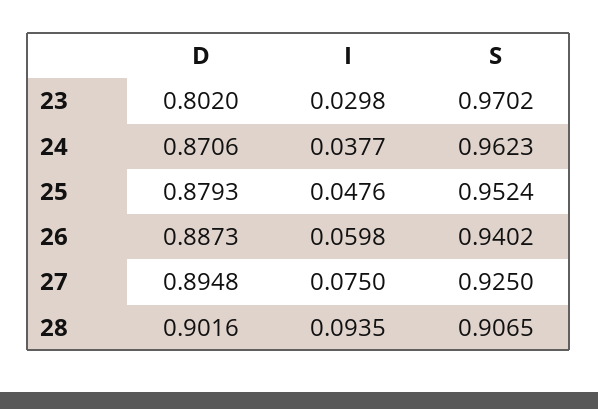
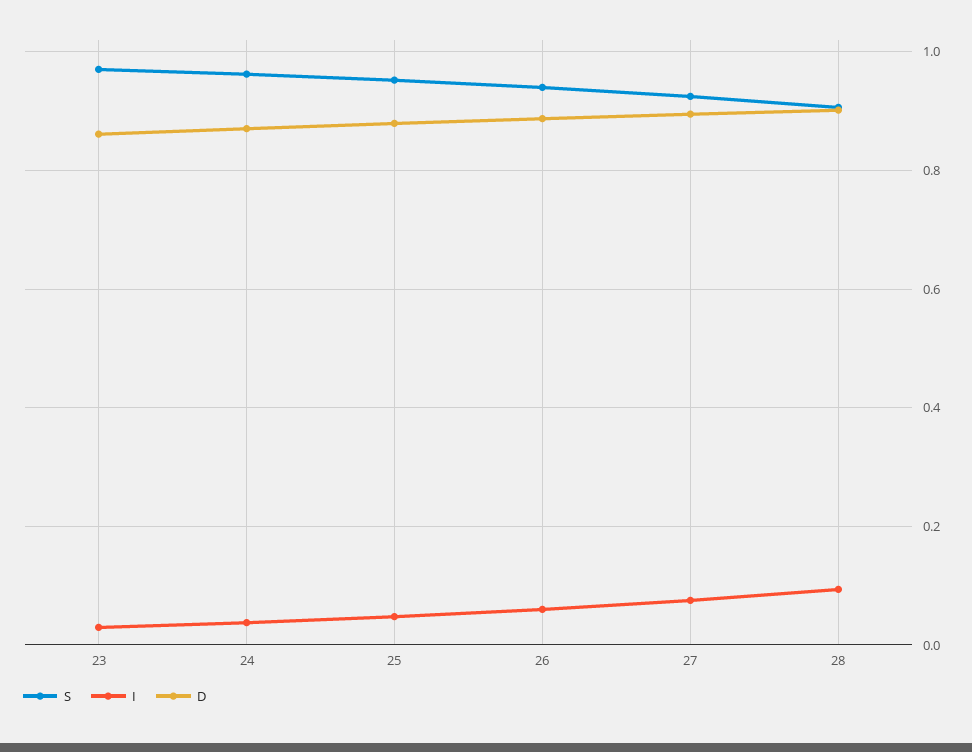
  {
    "D": {
-     "23": 0.802,
+     "23": 0.86,
      "24": 0.8706,
      "25": 0.8793,
      "26": 0.8873,
      "27": 0.8948,
      "28": 0.9016
    },
    "I": {
      "23": 0.0298,
      "24": 0.0377,
      "25": 0.0476,
      "26": 0.0598,
      "27": 0.075,
      "28": 0.0935
    },
    "S": {
      "23": 0.9702,
      "24": 0.9623,
      "25": 0.9524,
      "26": 0.9402,
      "27": 0.925,
      "28": 0.9065
    }
  }

